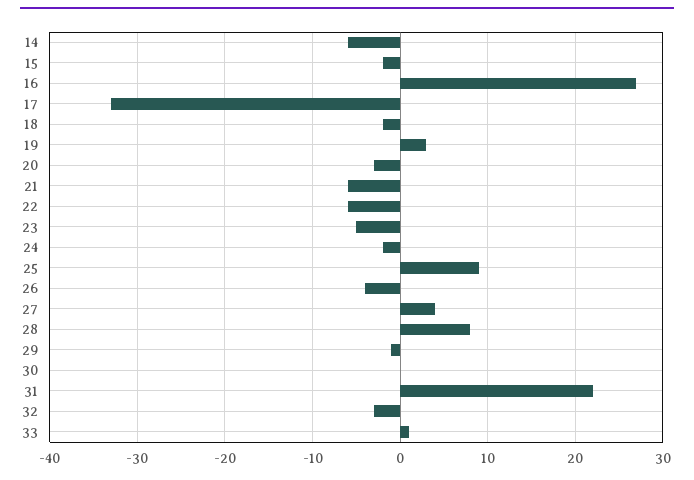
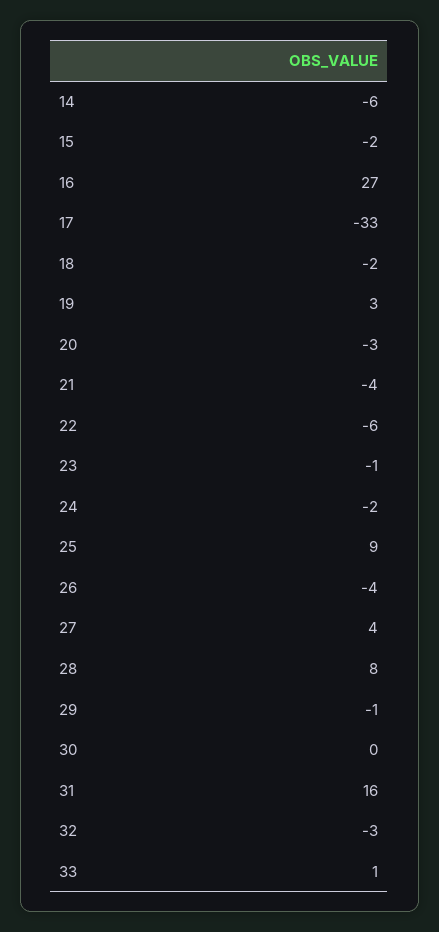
  {
    "14": -6,
    "15": -2,
    "16": 27,
    "17": -33,
    "18": -2,
    "19": 3,
    "20": -3,
-   "21": -6,
+   "21": -4,
    "22": -6,
-   "23": -5,
+   "23": -1,
    "24": -2,
    "25": 9,
    "26": -4,
    "27": 4,
    "28": 8,
    "29": -1,
    "30": 0,
-   "31": 22,
+   "31": 16,
    "32": -3,
    "33": 1
  }

